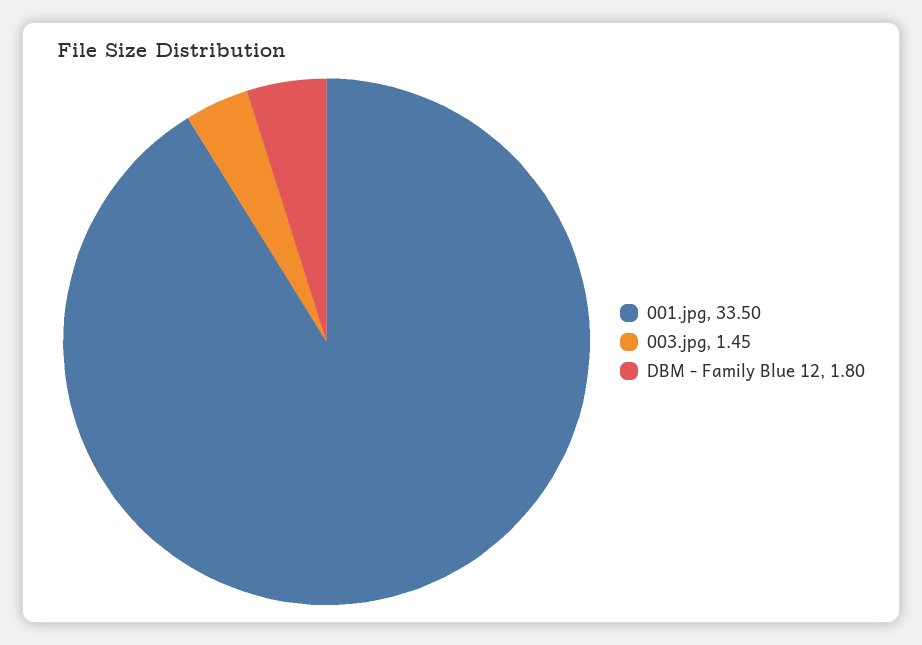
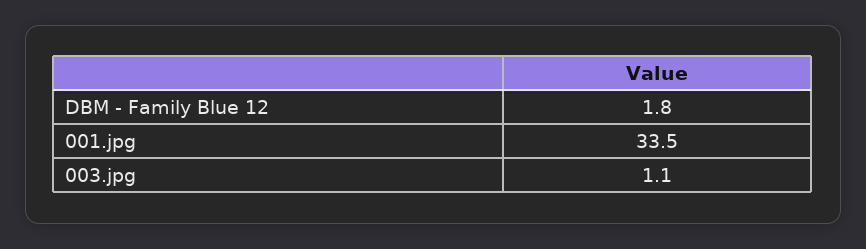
  {
    "001.jpg": 33.5,
-   "003.jpg": 1.45,
+   "003.jpg": 1.1,
    "DBM - Family Blue 12": 1.8
  }

